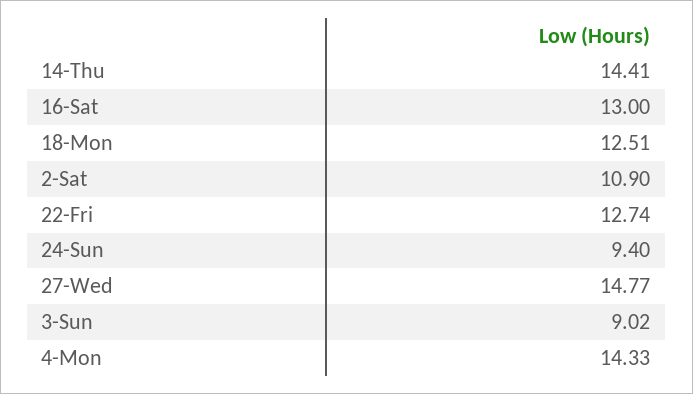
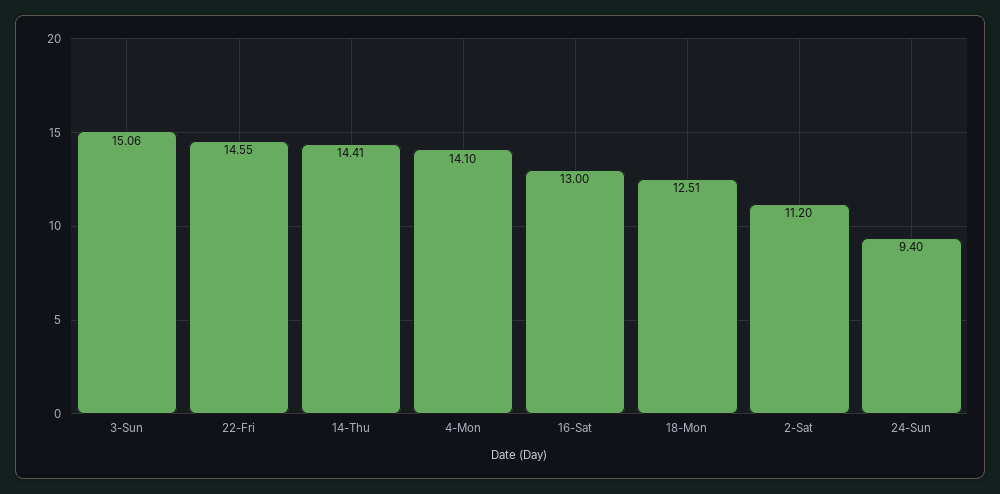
  {
    "14-Thu": 14.41,
    "16-Sat": 13,
    "18-Mon": 12.51,
-   "2-Sat": 10.9,
+   "2-Sat": 11.2,
-   "22-Fri": 12.74,
+   "22-Fri": 14.55,
    "24-Sun": 9.4,
-   "27-Wed": 14.77,
-   "3-Sun": 9.02,
+   "3-Sun": 15.06,
-   "4-Mon": 14.33
+   "4-Mon": 14.1
  }

